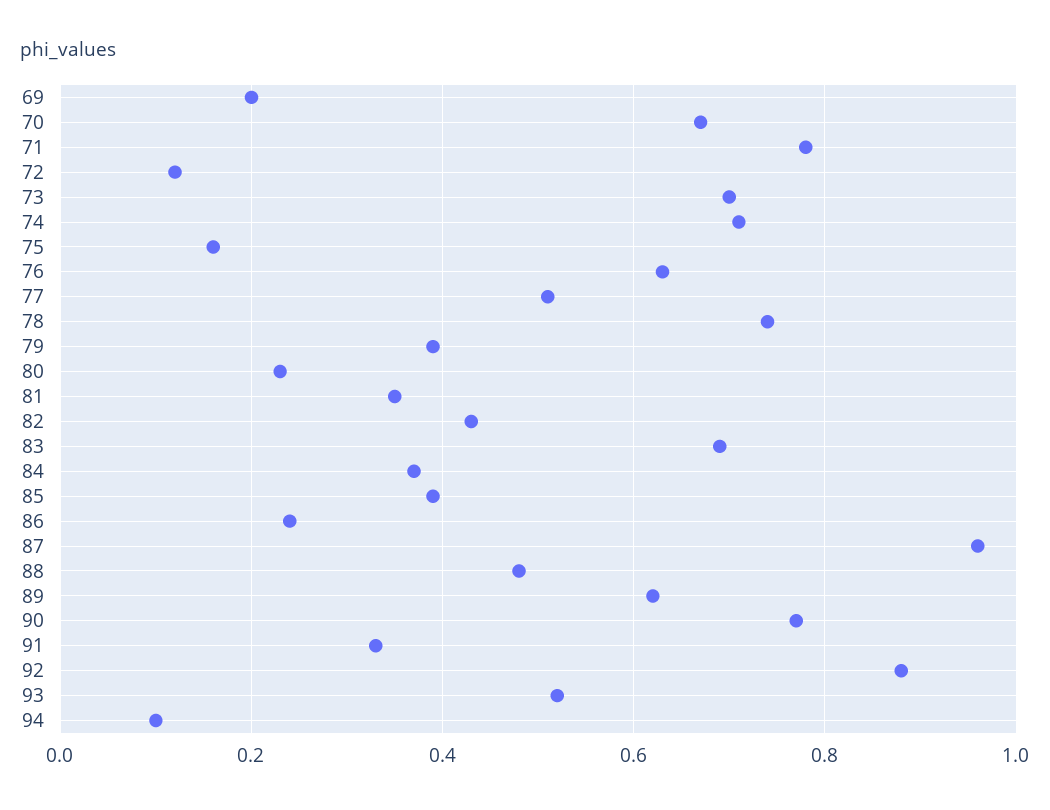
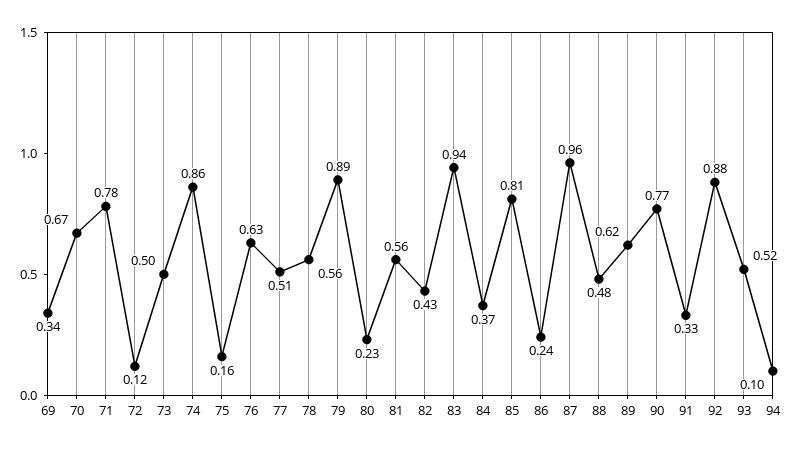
  {
-   "69": 0.2,
+   "69": 0.34,
    "70": 0.67,
    "71": 0.78,
    "72": 0.12,
-   "73": 0.7,
+   "73": 0.5,
-   "74": 0.7,
+   "74": 0.86,
    "75": 0.16,
    "76": 0.63,
    "77": 0.51,
-   "78": 0.75,
+   "78": 0.56,
-   "79": 0.4,
+   "79": 0.89,
    "80": 0.23,
-   "81": 0.35,
+   "81": 0.56,
    "82": 0.43,
-   "83": 0.7,
+   "83": 0.94,
    "84": 0.37,
-   "85": 0.4,
+   "85": 0.81,
    "86": 0.24,
    "87": 0.96,
    "88": 0.48,
    "89": 0.62,
    "90": 0.77,
    "91": 0.33,
    "92": 0.88,
    "93": 0.52,
    "94": 0.1
  }

